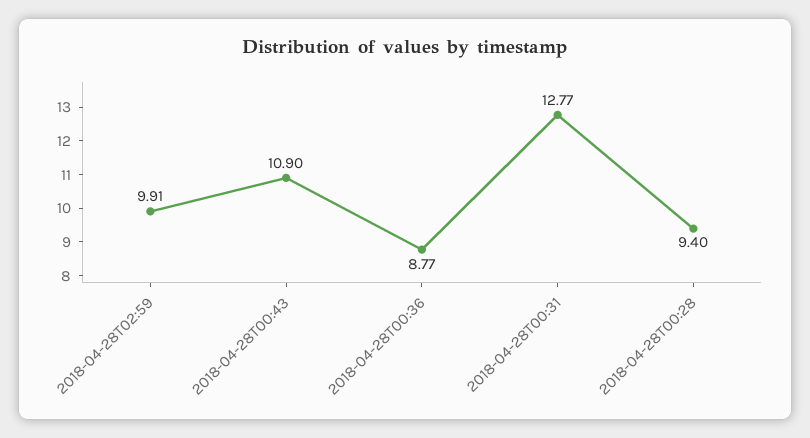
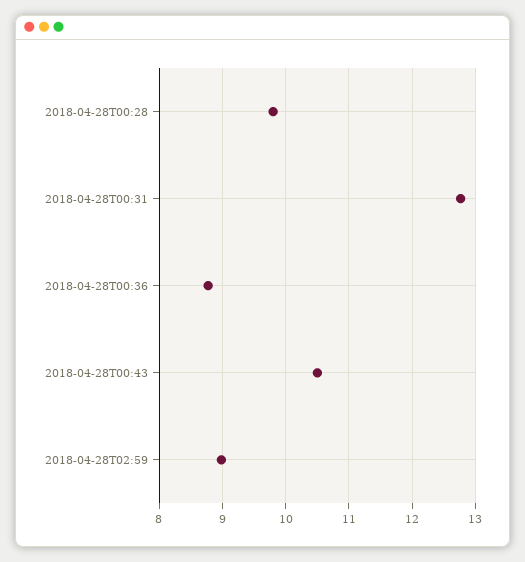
  {
-   "2018-04-28T02:59": 9.91,
+   "2018-04-28T02:59": 9,
-   "2018-04-28T00:43": 10.9,
+   "2018-04-28T00:43": 10.5,
    "2018-04-28T00:36": 8.77,
    "2018-04-28T00:31": 12.77,
-   "2018-04-28T00:28": 9.4
+   "2018-04-28T00:28": 9.8
  }

